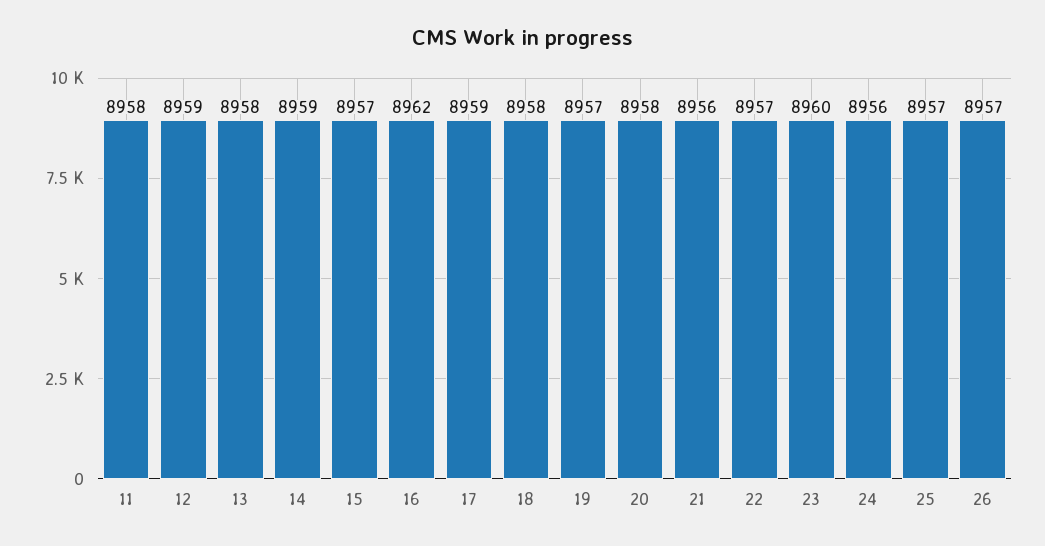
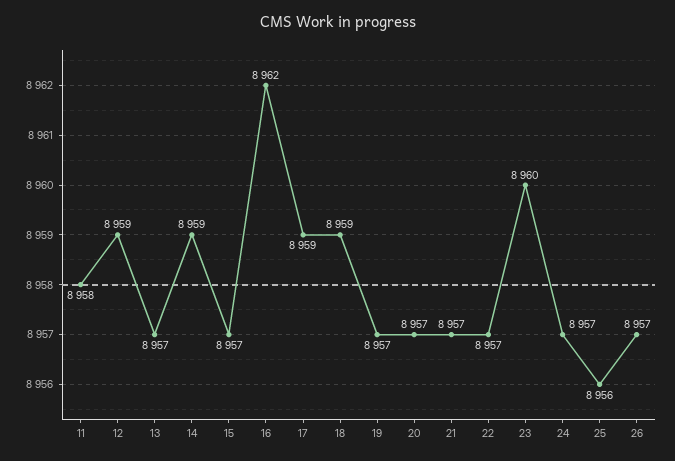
  {
    "11": 8958,
    "12": 8959,
-   "13": 8958,
+   "13": 8957,
    "14": 8959,
    "15": 8957,
    "16": 8962,
    "17": 8959,
-   "18": 8958,
+   "18": 8959,
    "19": 8957,
-   "20": 8958,
+   "20": 8957,
-   "21": 8956,
+   "21": 8957,
    "22": 8957,
    "23": 8960,
-   "24": 8956,
+   "24": 8957,
-   "25": 8957,
+   "25": 8956,
    "26": 8957
  }

